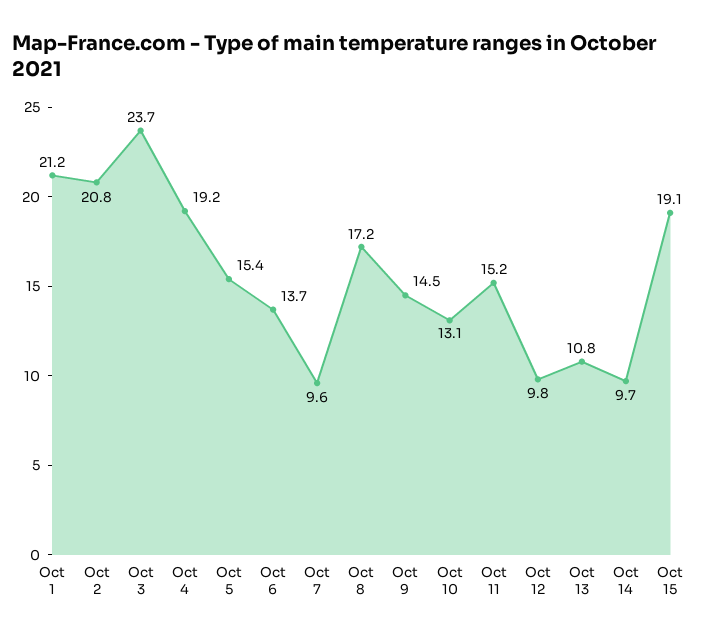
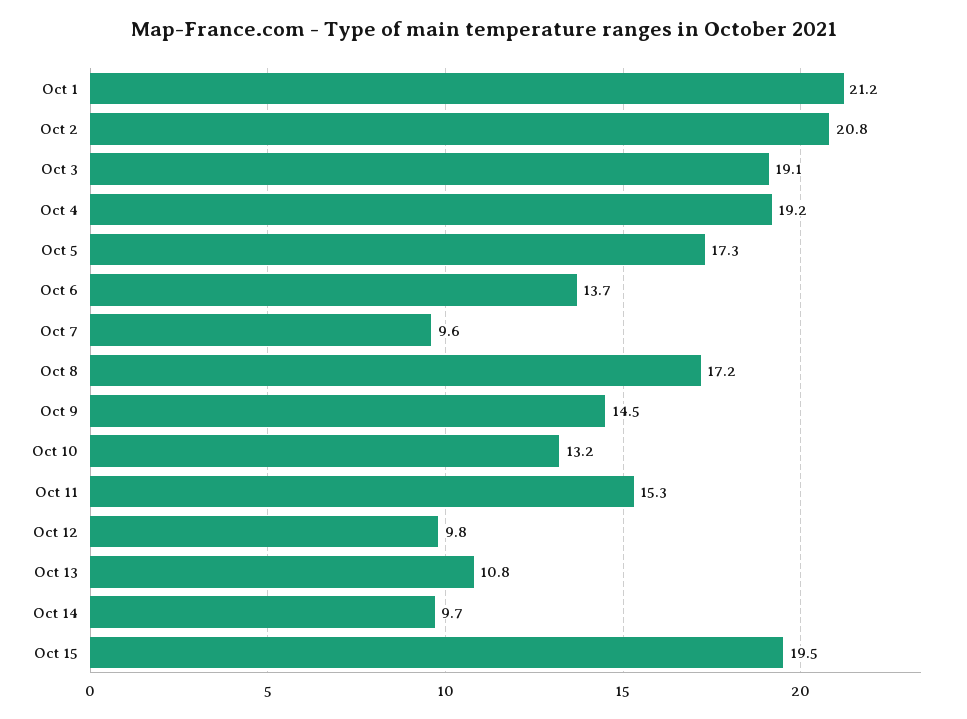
  {
    "Oct 1": 21.2,
    "Oct 2": 20.8,
-   "Oct 3": 23.7,
+   "Oct 3": 19.1,
    "Oct 4": 19.2,
-   "Oct 5": 15.4,
+   "Oct 5": 17.3,
    "Oct 6": 13.7,
    "Oct 7": 9.6,
    "Oct 8": 17.2,
    "Oct 9": 14.5,
-   "Oct 10": 13.1,
+   "Oct 10": 13.2,
-   "Oct 11": 15.2,
+   "Oct 11": 15.3,
    "Oct 12": 9.8,
    "Oct 13": 10.8,
    "Oct 14": 9.7,
-   "Oct 15": 19.1
+   "Oct 15": 19.5
  }

